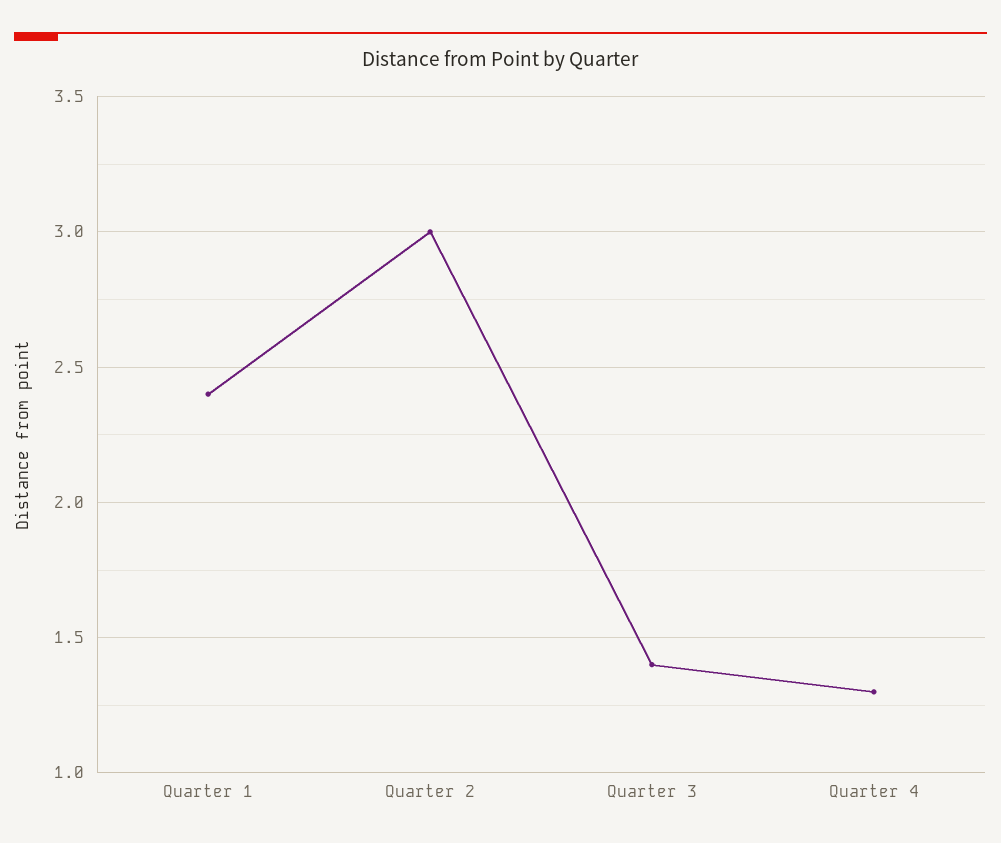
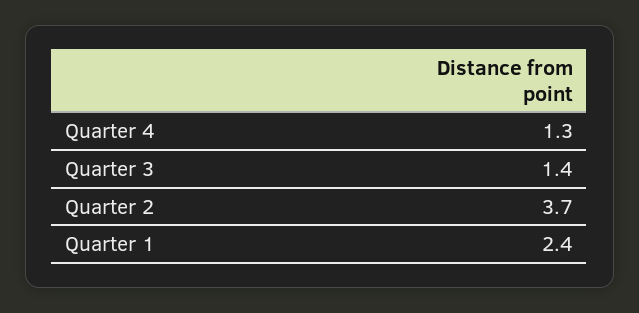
  {
    "Quarter 1": 2.4,
-   "Quarter 2": 3,
+   "Quarter 2": 3.7,
    "Quarter 3": 1.4,
    "Quarter 4": 1.3
  }

